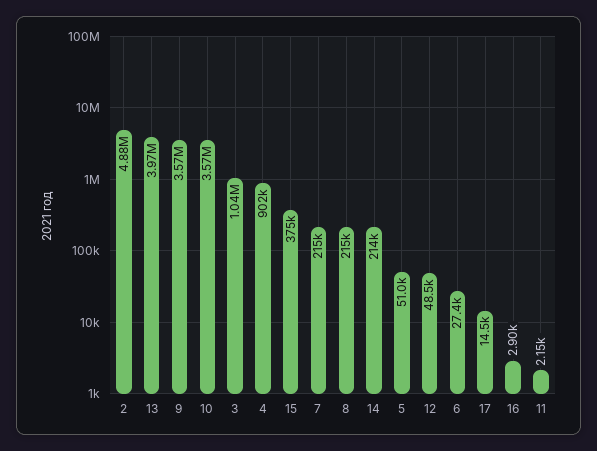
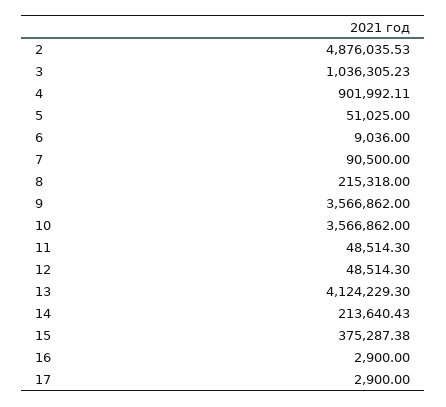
  {
    "2": 4876035.53,
-   "13": 3970000,
+   "13": 4124229.3,
    "9": 3566862,
    "10": 3566862,
    "3": 1036305.23,
    "4": 901992.11,
    "15": 375287.38,
-   "7": 215000,
+   "7": 90500,
    "8": 215318,
    "14": 213640.43,
    "5": 51025,
    "12": 48514.3,
-   "6": 27400,
+   "6": 9036,
-   "17": 14500,
+   "17": 2900,
    "16": 2900,
-   "11": 2150
+   "11": 48514.3
  }

